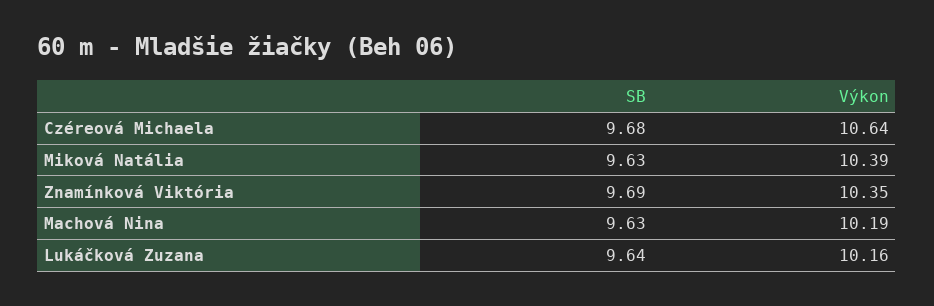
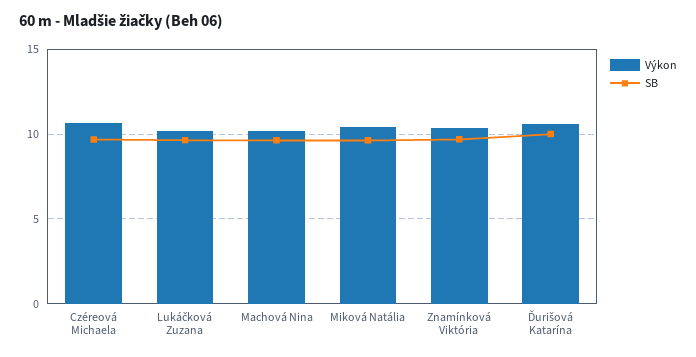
  {
    "SB": {
      "Czéreová Michaela": 9.68,
      "Miková Natália": 9.63,
      "Znamínková Viktória": 9.69,
      "Machová Nina": 9.63,
-     "Lukáčková Zuzana": 9.64
+     "Lukáčková Zuzana": 9.64,
+     "Ďurišová Katarína": 10
    },
    "Výkon": {
      "Czéreová Michaela": 10.64,
      "Miková Natália": 10.39,
      "Znamínková Viktória": 10.35,
      "Machová Nina": 10.19,
-     "Lukáčková Zuzana": 10.16
+     "Lukáčková Zuzana": 10.16,
+     "Ďurišová Katarína": 10.5
    }
  }

